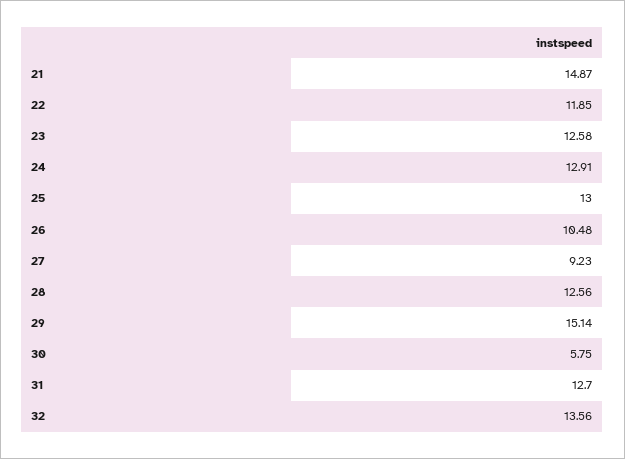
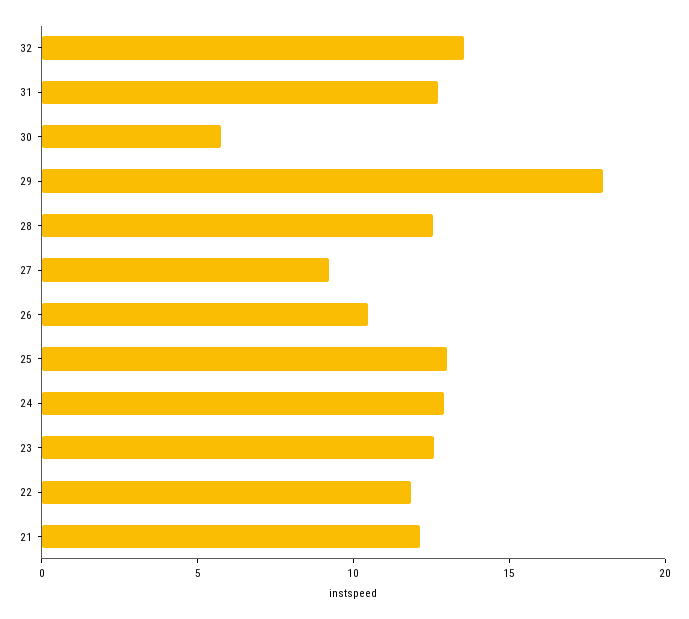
  {
-   "21": 14.87,
+   "21": 12,
    "22": 11.85,
    "23": 12.58,
    "24": 12.91,
    "25": 13,
    "26": 10.48,
    "27": 9.23,
    "28": 12.56,
-   "29": 15.14,
+   "29": 18,
    "30": 5.75,
    "31": 12.7,
    "32": 13.56
  }

